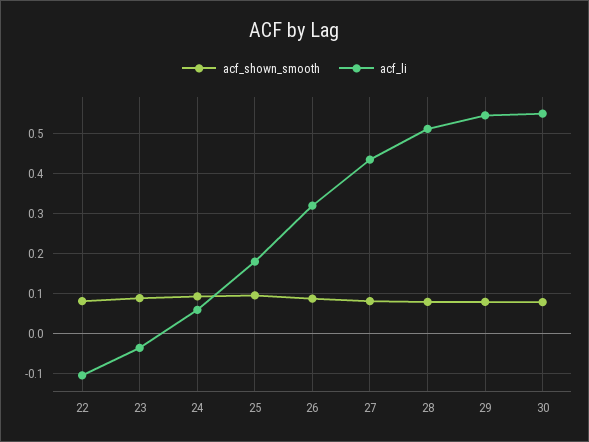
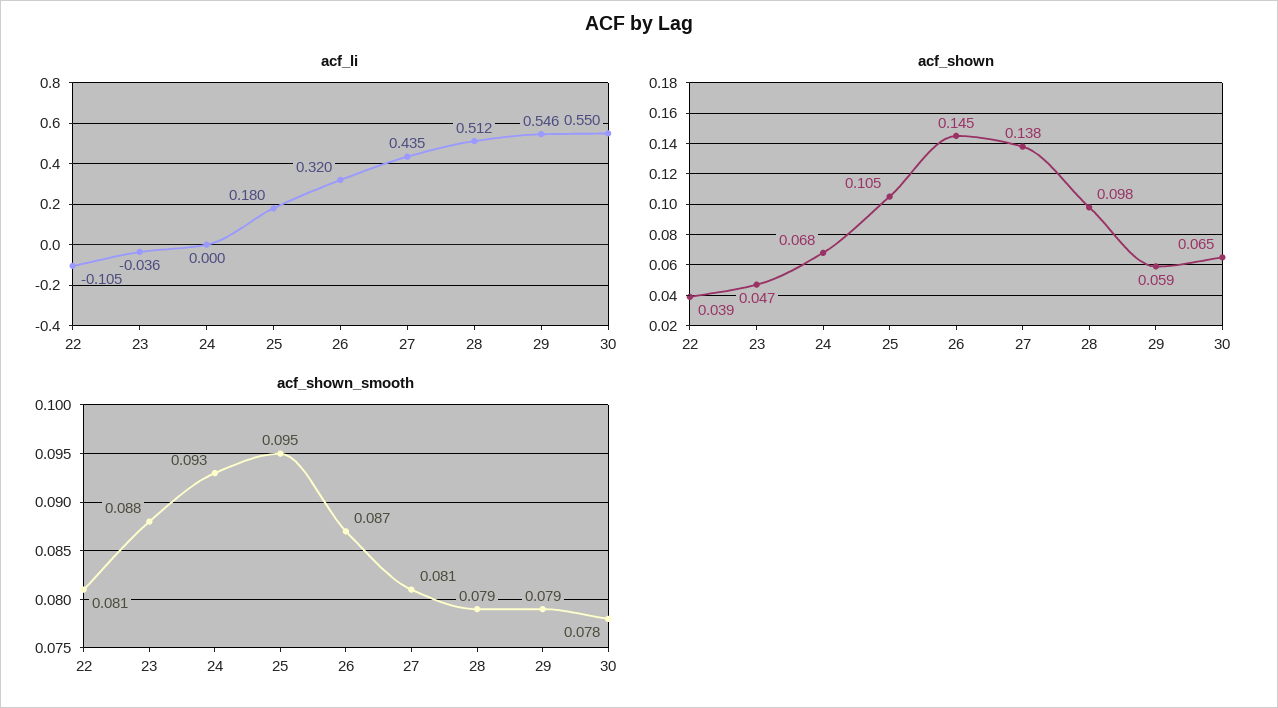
  {
    "acf_shown_smooth": {
      "22": 0.081,
      "23": 0.088,
      "24": 0.093,
      "25": 0.095,
      "26": 0.087,
      "27": 0.081,
      "28": 0.079,
      "29": 0.079,
      "30": 0.078
    },
    "acf_li": {
      "22": -0.105,
      "23": -0.036,
-     "24": 0.06,
+     "24": 0,
      "25": 0.18,
      "26": 0.32,
      "27": 0.435,
      "28": 0.512,
      "29": 0.546,
      "30": 0.55
-   }
+   },
+   "acf_shown": {
+     "22": 0.039,
+     "23": 0.047,
+     "24": 0.068,
+     "25": 0.105,
+     "26": 0.145,
+     "27": 0.138,
+     "28": 0.098,
+     "29": 0.059,
+     "30": 0.065
+   }
  }

